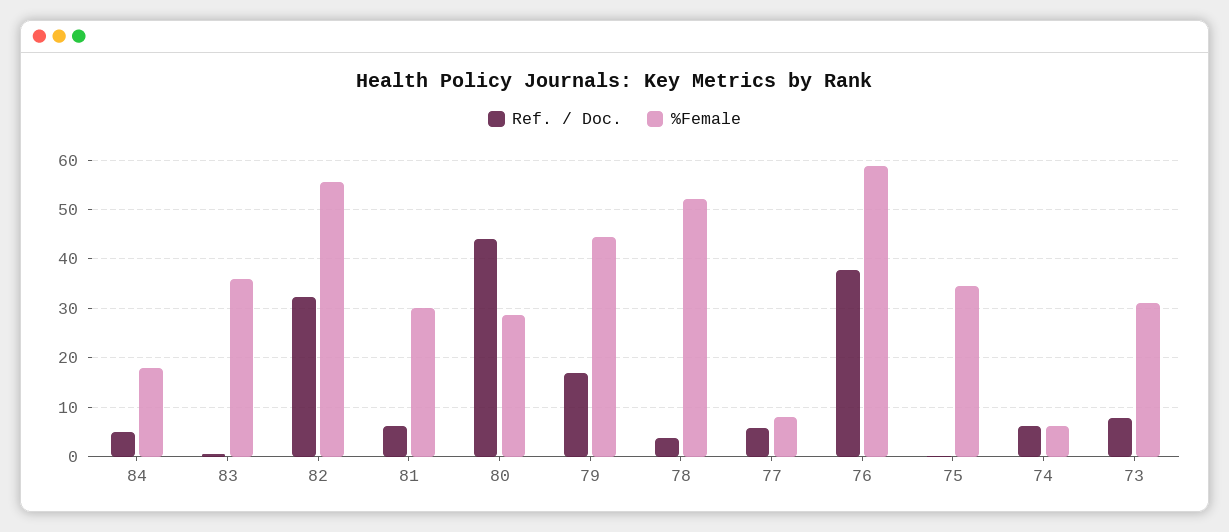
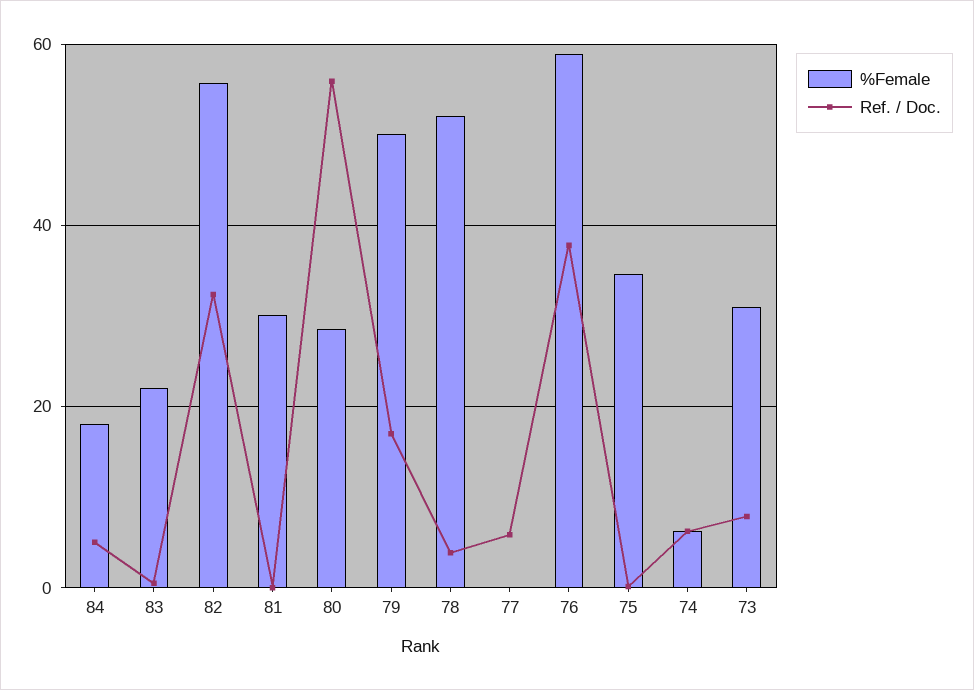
  {
    "Ref. / Doc.": {
      "84": 6,
      "83": 0,
      "82": 32,
-     "81": 6,
+     "81": 0,
-     "80": 44,
+     "80": 56,
      "79": 18,
      "78": 4,
      "77": 6,
      "76": 38,
      "75": 0,
      "74": 6,
      "73": 8
    },
    "%Female": {
      "84": 18,
-     "83": 36,
+     "83": 22,
      "82": 56,
      "81": 30,
      "80": 28,
-     "79": 44,
+     "79": 50,
      "78": 52,
-     "77": 8,
+     "77": 0,
      "76": 58,
      "75": 34,
      "74": 6,
      "73": 32
    }
  }

